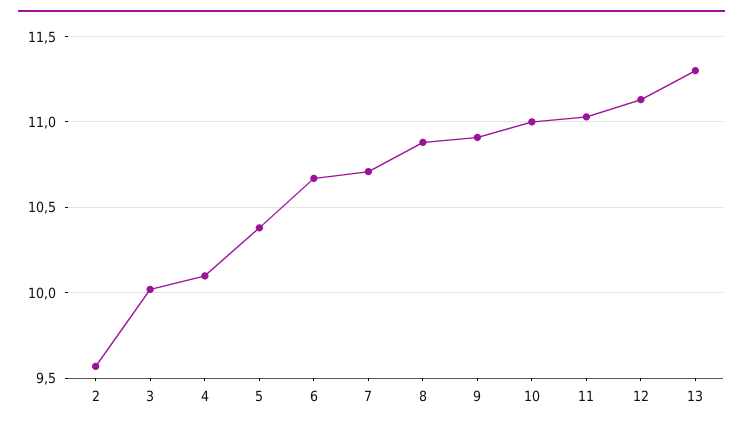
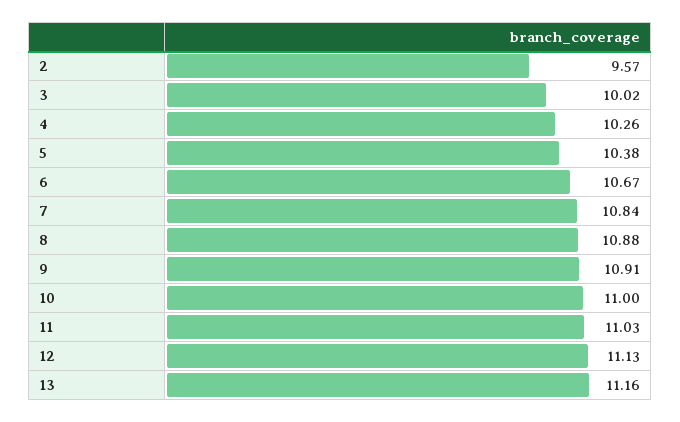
  {
    "2": 9.57,
    "3": 10.02,
-   "4": 10.1,
+   "4": 10.26,
    "5": 10.38,
    "6": 10.67,
-   "7": 10.7,
+   "7": 10.84,
    "8": 10.88,
    "9": 10.91,
    "10": 11,
    "11": 11.03,
    "12": 11.13,
-   "13": 11.3
+   "13": 11.16
  }

